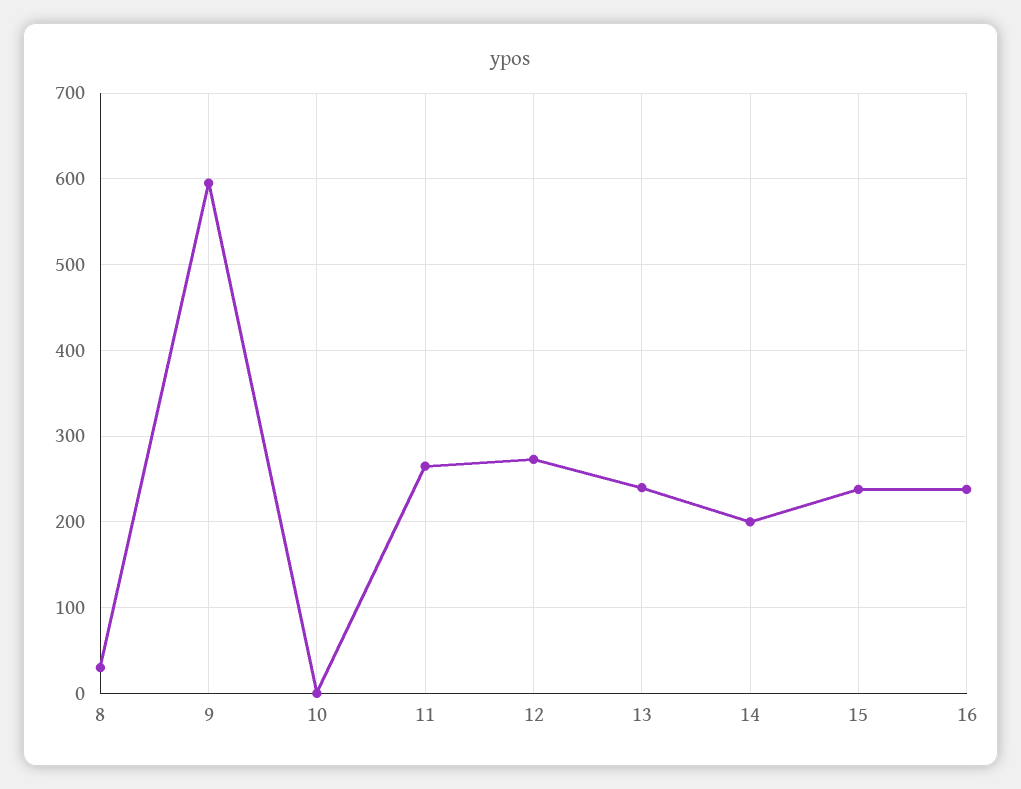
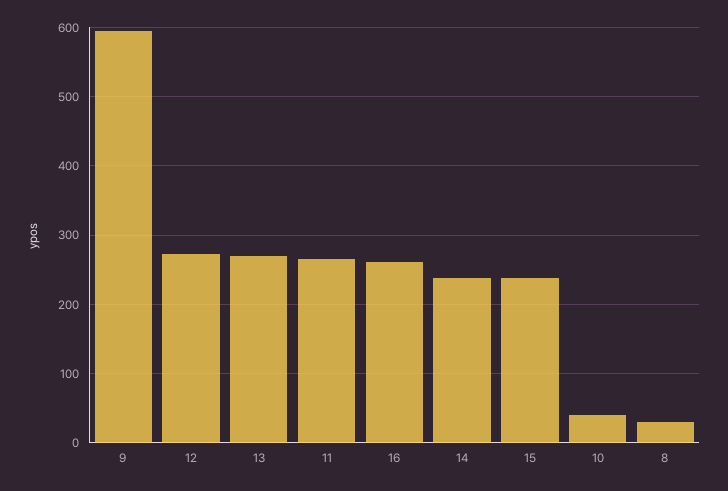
  {
    "8": 30,
    "9": 600,
-   "10": 0,
+   "10": 40,
    "11": 270,
    "12": 270,
-   "13": 240,
+   "13": 270,
-   "14": 200,
+   "14": 240,
    "15": 240,
-   "16": 240
+   "16": 260
  }

